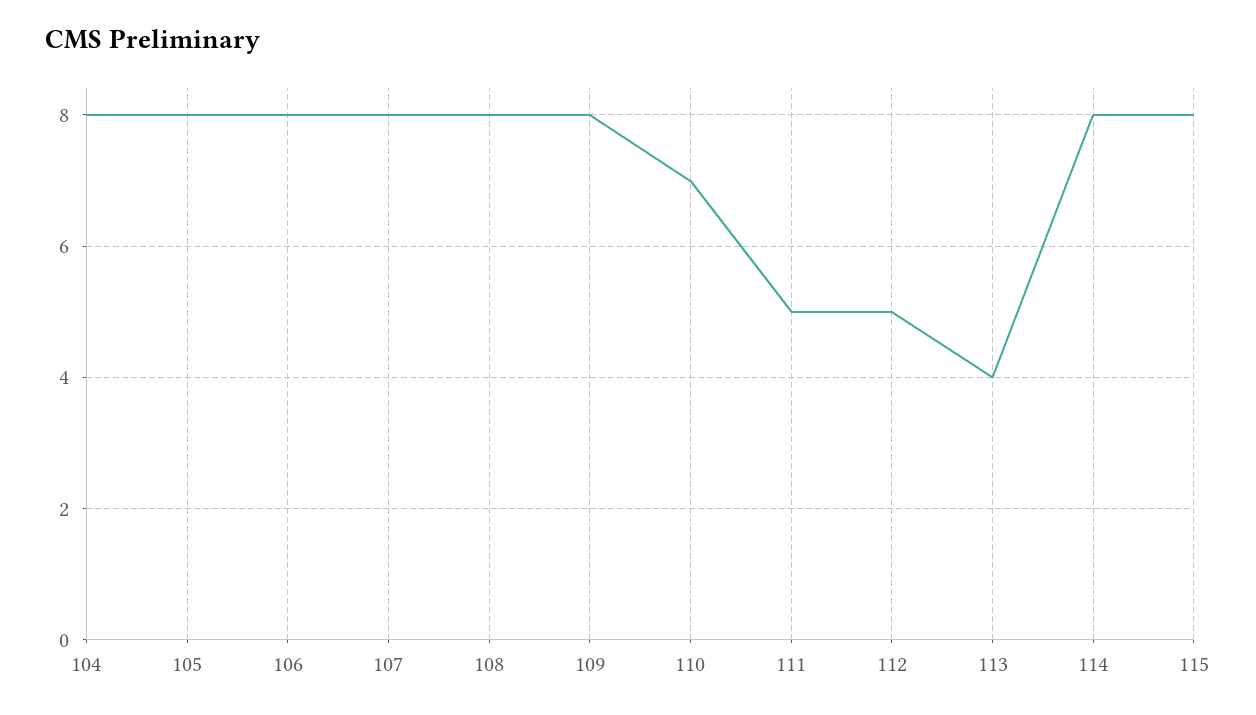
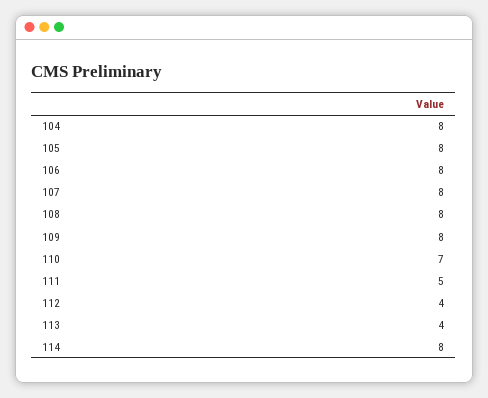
  {
    "104": 8,
    "105": 8,
    "106": 8,
    "107": 8,
    "108": 8,
    "109": 8,
    "110": 7,
    "111": 5,
-   "112": 5,
+   "112": 4,
    "113": 4,
-   "114": 8,
+   "114": 8
-   "115": 8
  }

